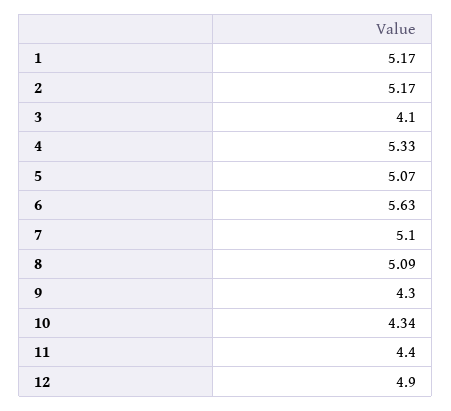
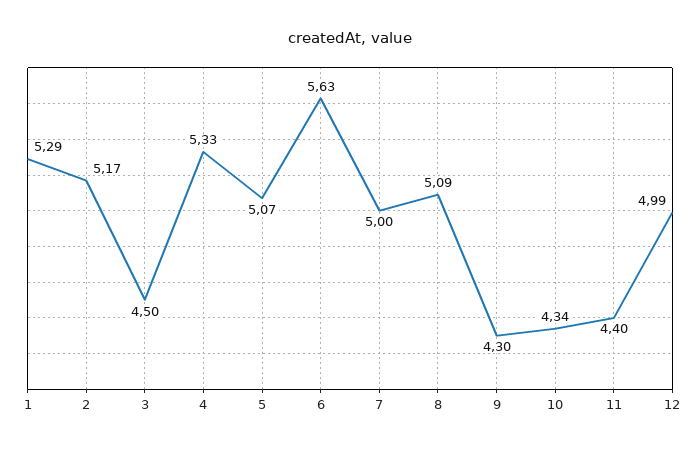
  {
-   "1": 5.17,
+   "1": 5.29,
    "2": 5.17,
-   "3": 4.1,
+   "3": 4.5,
    "4": 5.33,
    "5": 5.07,
    "6": 5.63,
-   "7": 5.1,
+   "7": 5,
    "8": 5.09,
    "9": 4.3,
    "10": 4.34,
    "11": 4.4,
-   "12": 4.9
+   "12": 4.99
  }

